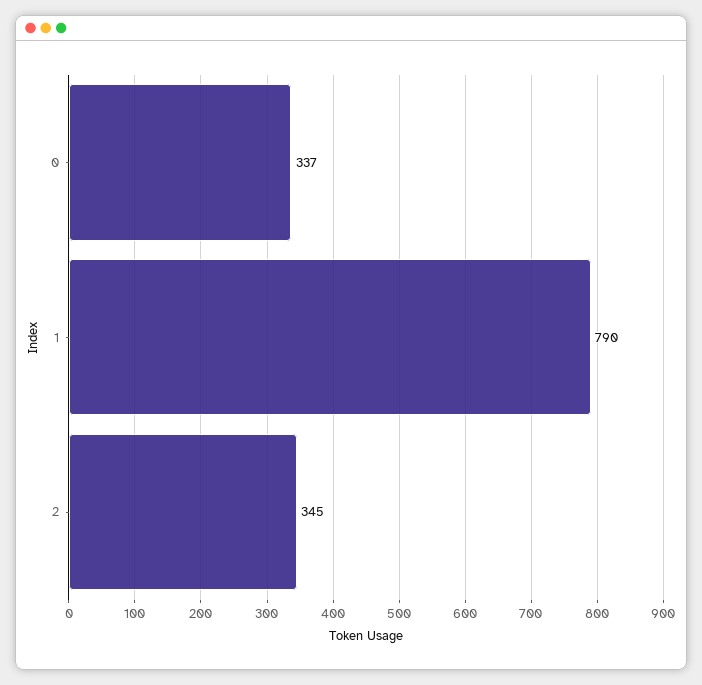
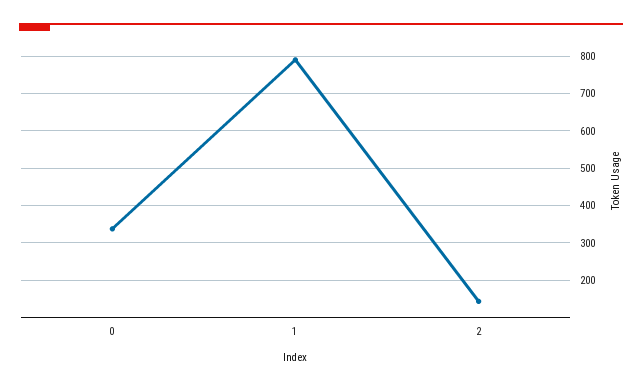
  {
    "0": 337,
    "1": 790,
-   "2": 345
+   "2": 140
  }

